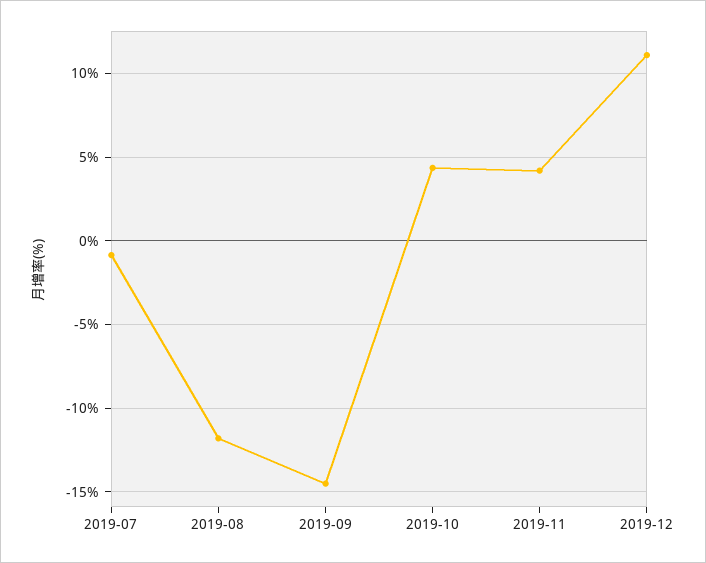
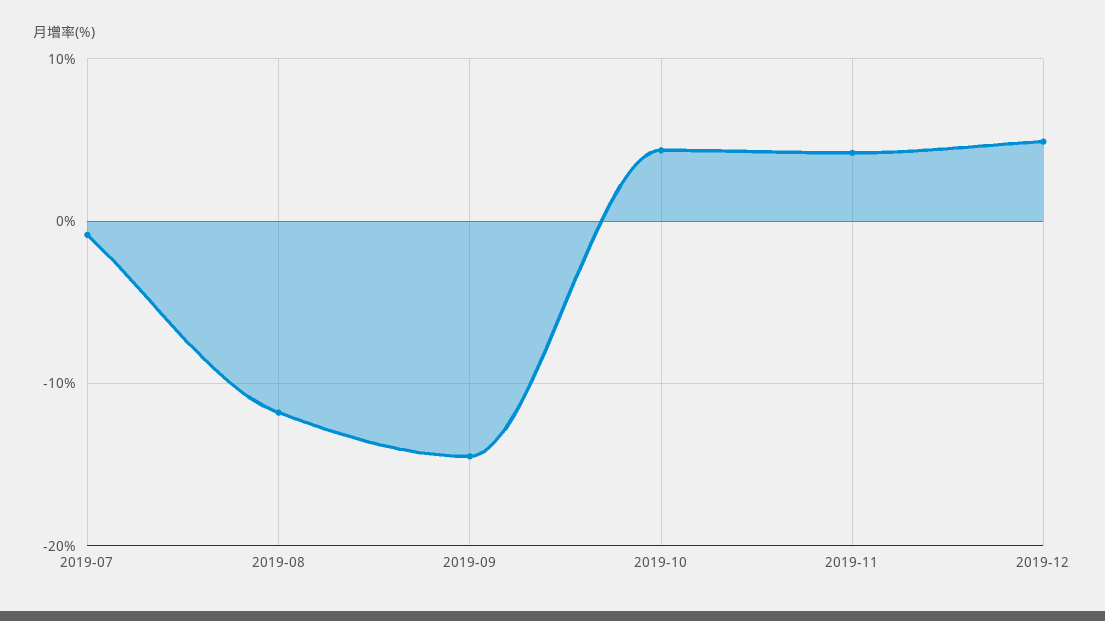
  {
    "2019-07": -1,
    "2019-08": -12,
    "2019-09": -14.5,
    "2019-10": 4.5,
    "2019-11": 4,
-   "2019-12": 11
+   "2019-12": 5
  }

